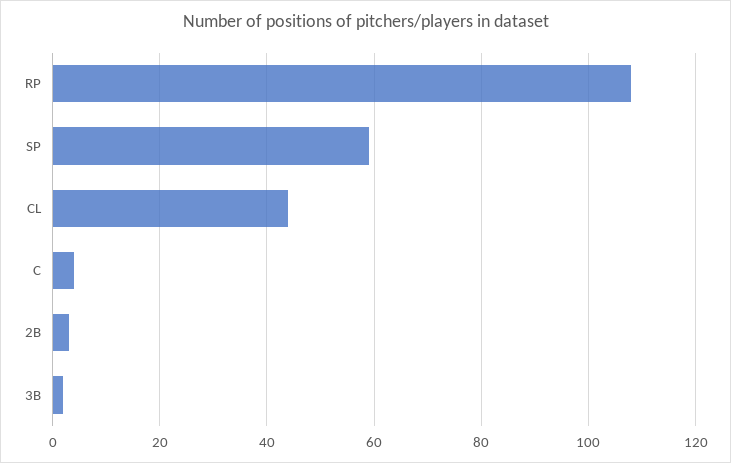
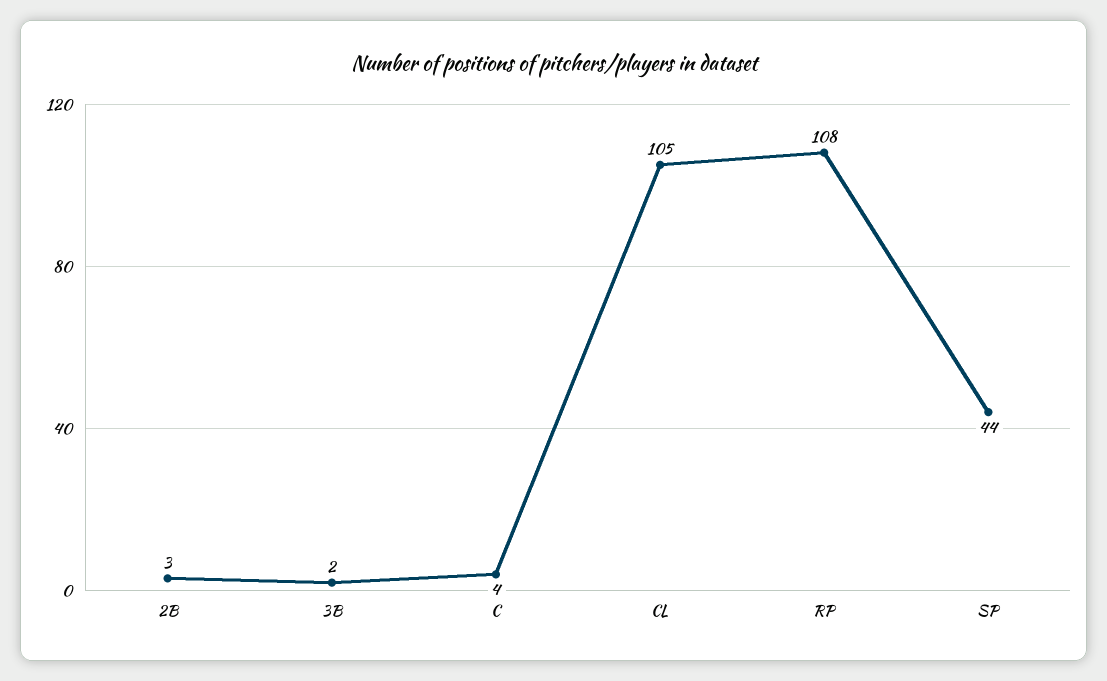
  {
    "RP": 108,
-   "SP": 60,
+   "SP": 44,
-   "CL": 45,
+   "CL": 105,
    "C": 4,
    "2B": 3,
    "3B": 2
  }

